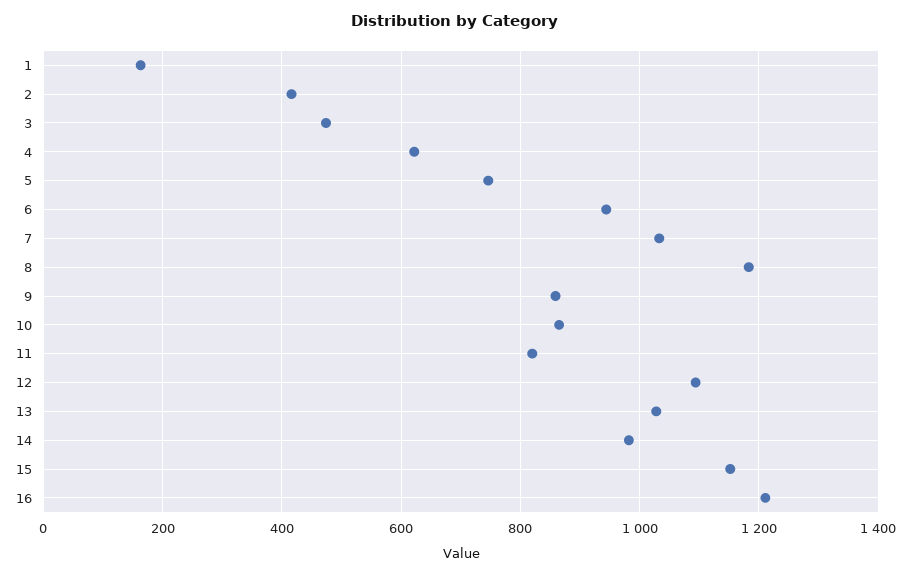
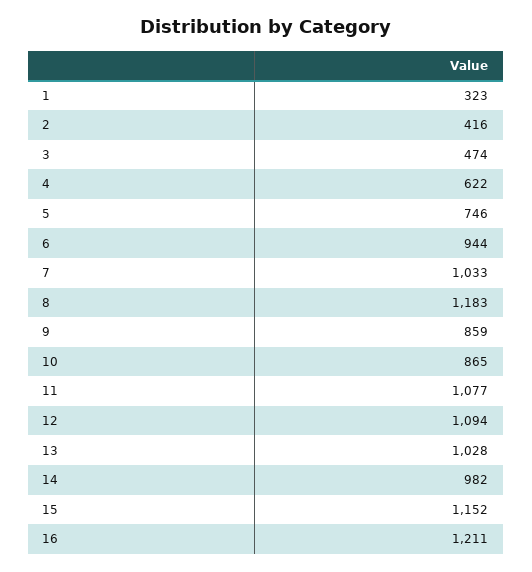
  {
-   "1": 160,
+   "1": 323,
    "2": 416,
    "3": 474,
    "4": 622,
    "5": 746,
    "6": 944,
    "7": 1033,
    "8": 1183,
    "9": 859,
    "10": 865,
-   "11": 820,
+   "11": 1077,
    "12": 1094,
    "13": 1028,
    "14": 982,
    "15": 1152,
    "16": 1211
  }

